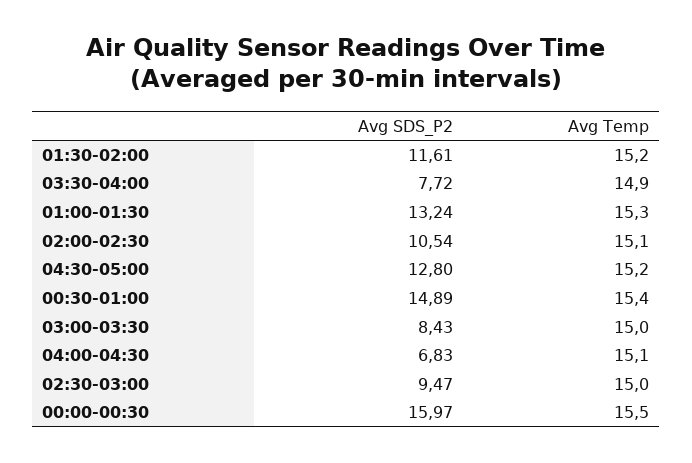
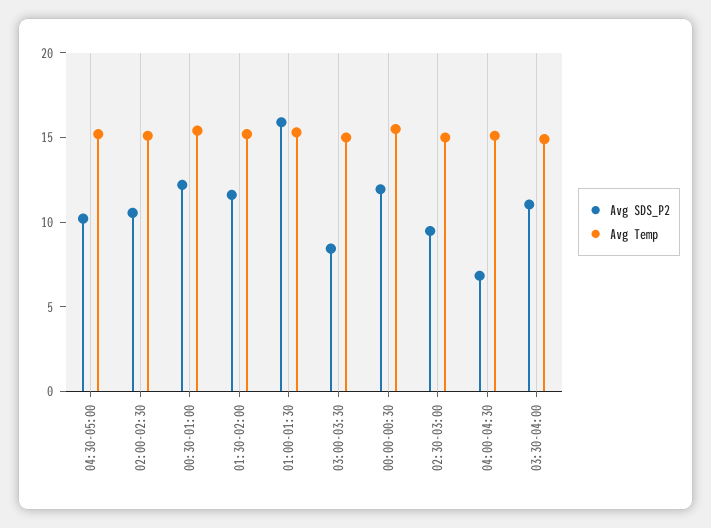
  {
    "Avg SDS_P2": {
      "01:30-02:00": 11.61,
-     "03:30-04:00": 7.72,
+     "03:30-04:00": 11,
-     "01:00-01:30": 13.24,
+     "01:00-01:30": 16,
      "02:00-02:30": 10.54,
-     "04:30-05:00": 12.8,
+     "04:30-05:00": 10,
-     "00:30-01:00": 14.89,
+     "00:30-01:00": 12,
      "03:00-03:30": 8.43,
      "04:00-04:30": 6.83,
      "02:30-03:00": 9.47,
-     "00:00-00:30": 15.97
+     "00:00-00:30": 12
    },
    "Avg Temp": {
      "01:30-02:00": 15.2,
      "03:30-04:00": 14.9,
      "01:00-01:30": 15.3,
      "02:00-02:30": 15.1,
      "04:30-05:00": 15.2,
      "00:30-01:00": 15.4,
      "03:00-03:30": 15,
      "04:00-04:30": 15.1,
      "02:30-03:00": 15,
      "00:00-00:30": 15.5
    }
  }

